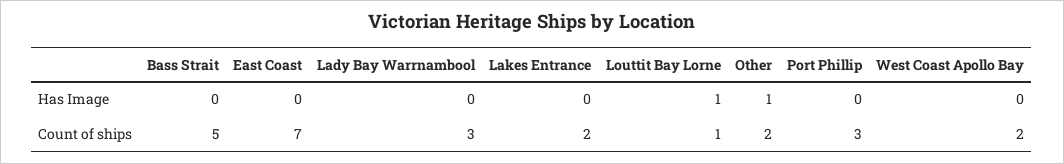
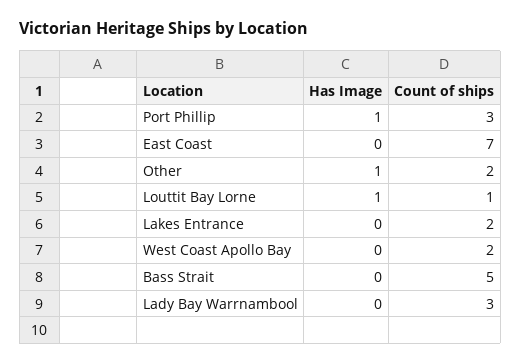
  {
    "Bass Strait": {
      "Has Image": 0,
      "Count of ships": 5
    },
    "East Coast": {
      "Has Image": 0,
      "Count of ships": 7
    },
    "Lady Bay Warrnambool": {
      "Has Image": 0,
      "Count of ships": 3
    },
    "Lakes Entrance": {
      "Has Image": 0,
      "Count of ships": 2
    },
    "Louttit Bay Lorne": {
      "Has Image": 1,
      "Count of ships": 1
    },
    "Other": {
      "Has Image": 1,
      "Count of ships": 2
    },
    "Port Phillip": {
-     "Has Image": 0,
+     "Has Image": 1,
      "Count of ships": 3
    },
    "West Coast Apollo Bay": {
      "Has Image": 0,
      "Count of ships": 2
    }
  }

